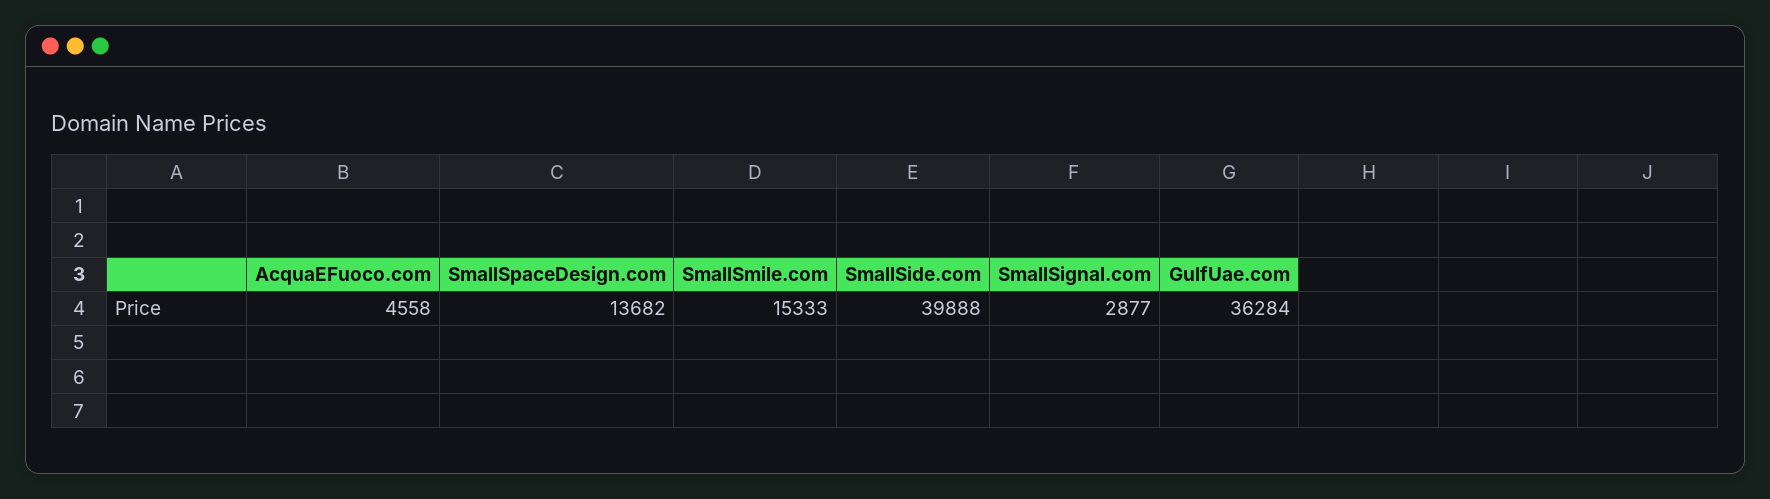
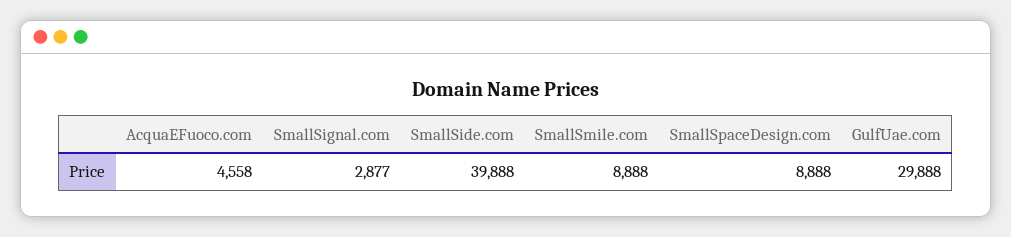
  {
    "AcquaEFuoco.com": 4558,
-   "SmallSpaceDesign.com": 13682,
+   "SmallSpaceDesign.com": 8888,
-   "SmallSmile.com": 15333,
+   "SmallSmile.com": 8888,
    "SmallSide.com": 39888,
    "SmallSignal.com": 2877,
-   "GulfUae.com": 36284
+   "GulfUae.com": 29888
  }

